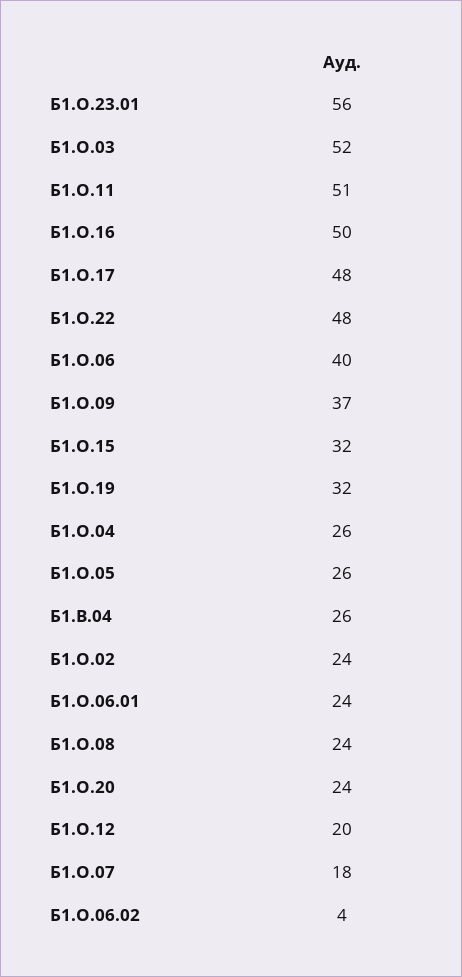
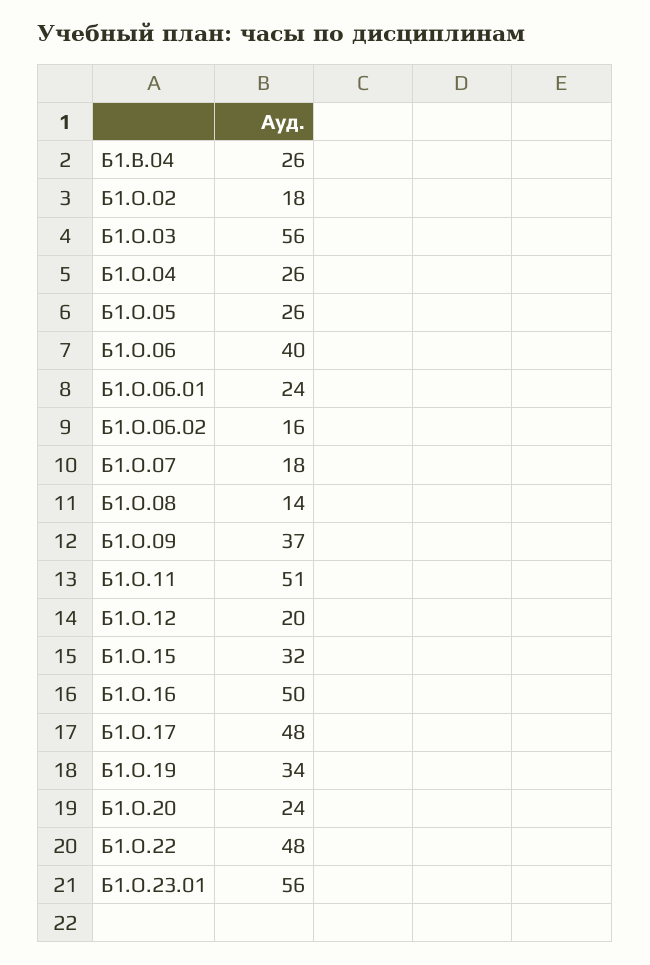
  {
    "Б1.О.23.01": 56,
-   "Б1.О.03": 52,
+   "Б1.О.03": 56,
    "Б1.О.11": 51,
    "Б1.О.16": 50,
    "Б1.О.17": 48,
    "Б1.О.22": 48,
    "Б1.О.06": 40,
    "Б1.О.09": 37,
    "Б1.О.15": 32,
-   "Б1.О.19": 32,
+   "Б1.О.19": 34,
    "Б1.О.04": 26,
    "Б1.О.05": 26,
    "Б1.В.04": 26,
-   "Б1.О.02": 24,
+   "Б1.О.02": 18,
    "Б1.О.06.01": 24,
-   "Б1.О.08": 24,
+   "Б1.О.08": 14,
    "Б1.О.20": 24,
    "Б1.О.12": 20,
    "Б1.О.07": 18,
-   "Б1.О.06.02": 4
+   "Б1.О.06.02": 16
  }

